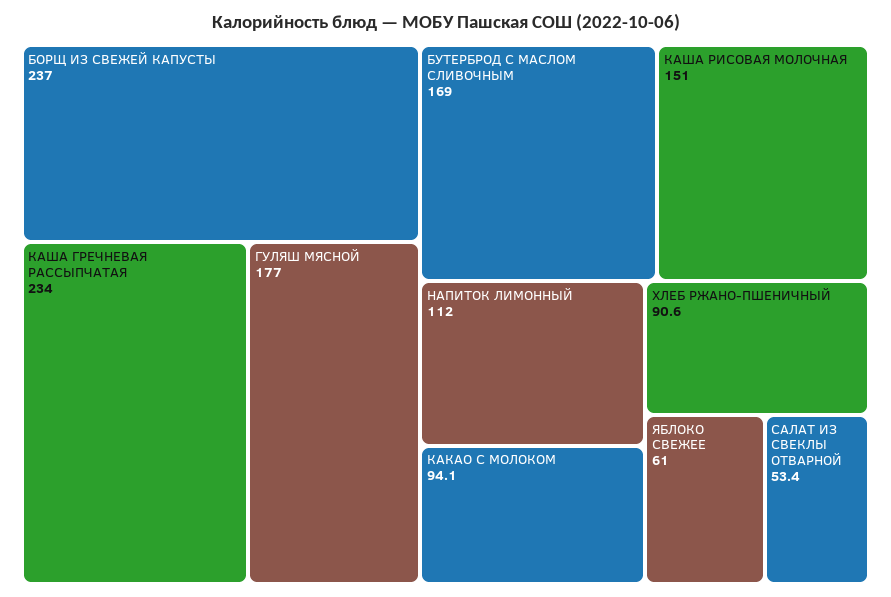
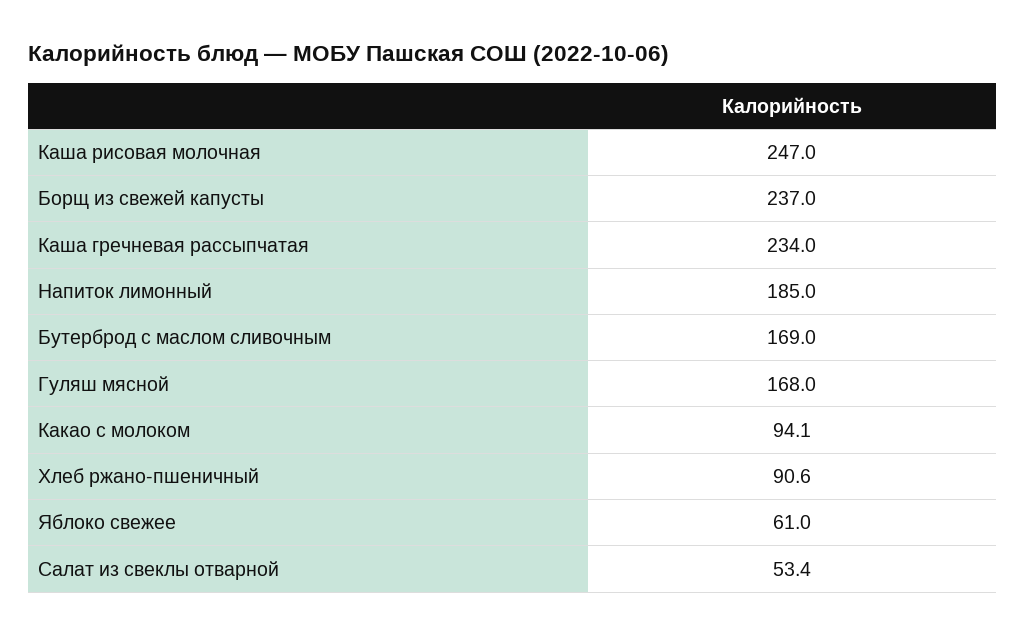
  {
    "БОРЩ ИЗ СВЕЖЕЙ КАПУСТЫ": 237,
    "КАША ГРЕЧНЕВАЯ РАССЫПЧАТАЯ": 234,
-   "ГУЛЯШ МЯСНОЙ": 177,
+   "ГУЛЯШ МЯСНОЙ": 168,
    "БУТЕРБРОД С МАСЛОМ СЛИВОЧНЫМ": 169,
-   "КАША РИСОВАЯ МОЛОЧНАЯ": 151,
+   "КАША РИСОВАЯ МОЛОЧНАЯ": 247,
-   "НАПИТОК ЛИМОННЫЙ": 112,
+   "НАПИТОК ЛИМОННЫЙ": 185,
    "КАКАО С МОЛОКОМ": 94.1,
    "ХЛЕБ РЖАНО-ПШЕНИЧНЫЙ": 90.6,
    "ЯБЛОКО СВЕЖЕЕ": 61,
    "САЛАТ ИЗ СВЕКЛЫ ОТВАРНОЙ": 53.4
  }

